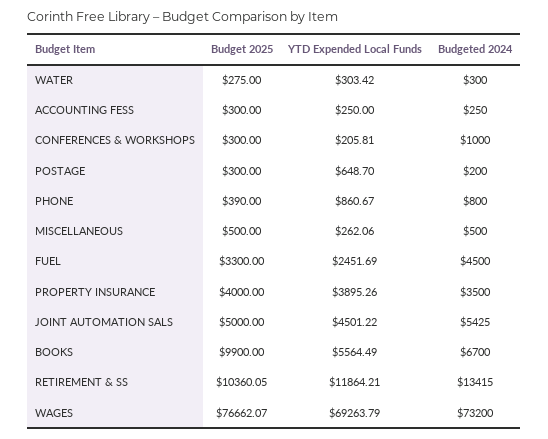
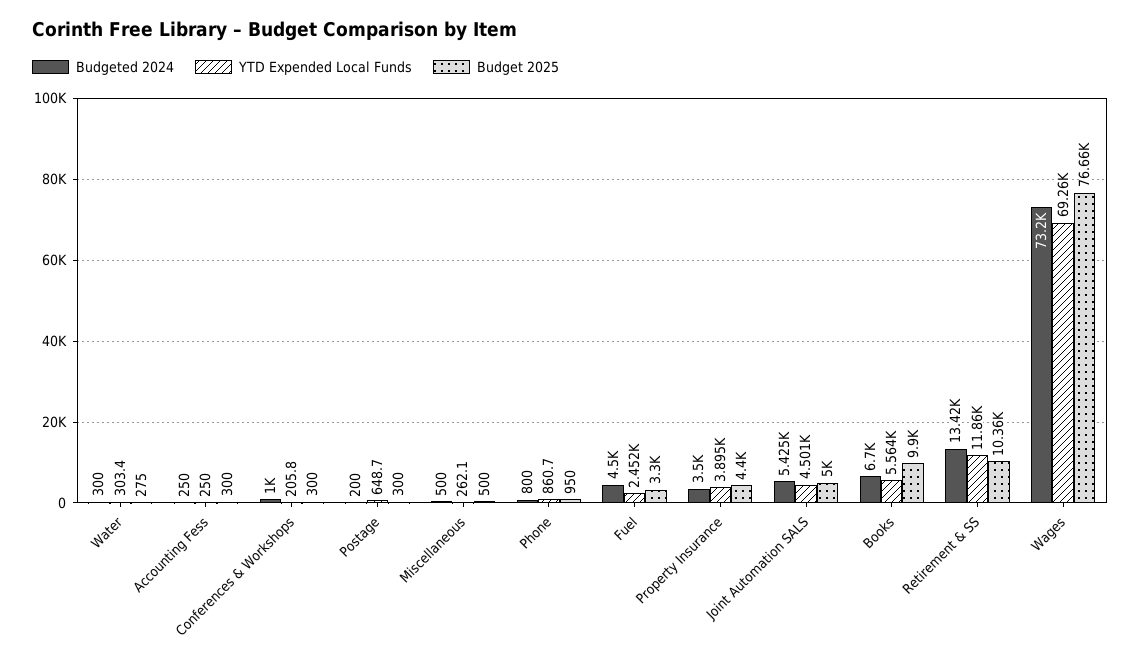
  {
    "Budget 2025": {
      "WATER": 275,
      "ACCOUNTING FESS": 300,
      "CONFERENCES & WORKSHOPS": 300,
      "POSTAGE": 300,
-     "PHONE": 390,
+     "PHONE": 950,
      "MISCELLANEOUS": 500,
      "FUEL": 3300,
-     "PROPERTY INSURANCE": 4000,
+     "PROPERTY INSURANCE": 4400,
      "JOINT AUTOMATION SALS": 5000,
      "BOOKS": 9900,
      "RETIREMENT & SS": 10360.05,
      "WAGES": 76662.07
    },
    "YTD Expended Local Funds": {
      "WATER": 303.42,
      "ACCOUNTING FESS": 250,
      "CONFERENCES & WORKSHOPS": 205.81,
      "POSTAGE": 648.7,
      "PHONE": 860.67,
      "MISCELLANEOUS": 262.06,
      "FUEL": 2451.69,
      "PROPERTY INSURANCE": 3895.26,
      "JOINT AUTOMATION SALS": 4501.22,
      "BOOKS": 5564.49,
      "RETIREMENT & SS": 11864.21,
      "WAGES": 69263.79
    },
    "Budgeted 2024": {
      "WATER": 300,
      "ACCOUNTING FESS": 250,
      "CONFERENCES & WORKSHOPS": 1000,
      "POSTAGE": 200,
      "PHONE": 800,
      "MISCELLANEOUS": 500,
      "FUEL": 4500,
      "PROPERTY INSURANCE": 3500,
      "JOINT AUTOMATION SALS": 5425,
      "BOOKS": 6700,
      "RETIREMENT & SS": 13415,
      "WAGES": 73200
    }
  }

